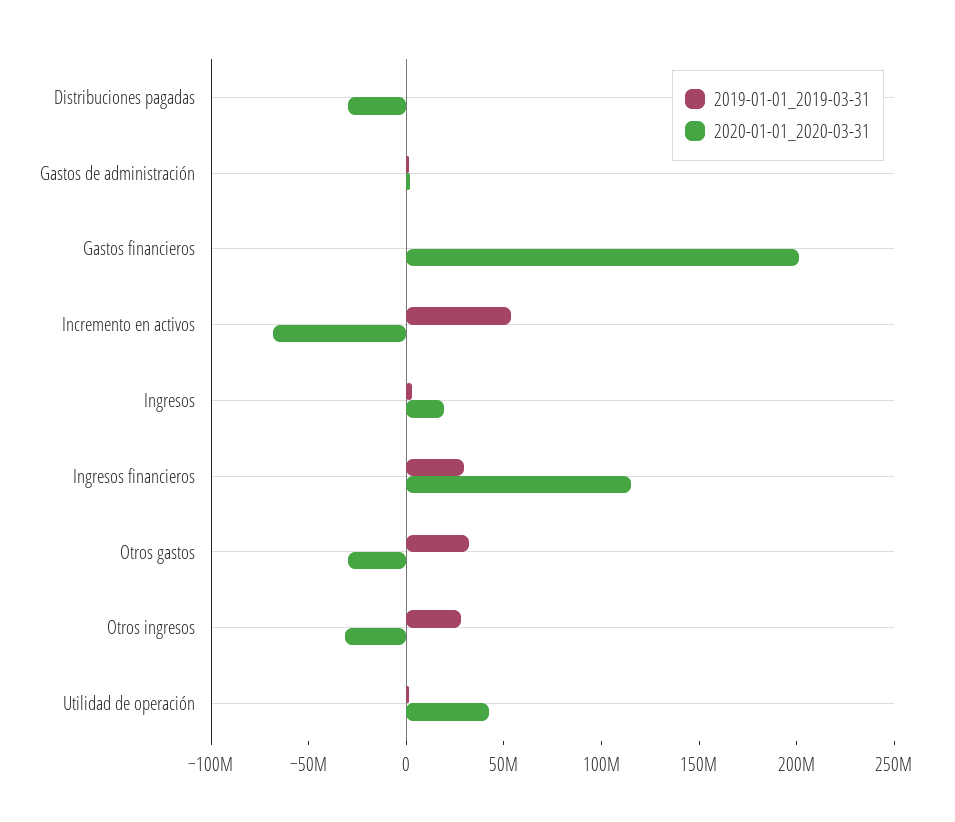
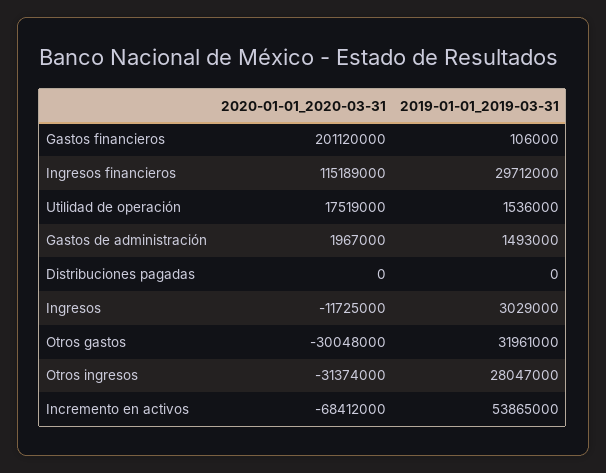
  {
    "2019-01-01_2019-03-31": {
      "Distribuciones pagadas": 0,
      "Gastos de administración": 1493000,
      "Gastos financieros": 106000,
      "Incremento en activos": 53865000,
      "Ingresos": 3029000,
      "Ingresos financieros": 29712000,
      "Otros gastos": 31961000,
      "Otros ingresos": 28047000,
      "Utilidad de operación": 1536000
    },
    "2020-01-01_2020-03-31": {
-     "Distribuciones pagadas": -30000000,
+     "Distribuciones pagadas": 0,
      "Gastos de administración": 1967000,
      "Gastos financieros": 201120000,
      "Incremento en activos": -68412000,
-     "Ingresos": 20000000,
+     "Ingresos": -11725000,
      "Ingresos financieros": 115189000,
      "Otros gastos": -30048000,
      "Otros ingresos": -31374000,
-     "Utilidad de operación": 40000000
+     "Utilidad de operación": 17519000
    }
  }

